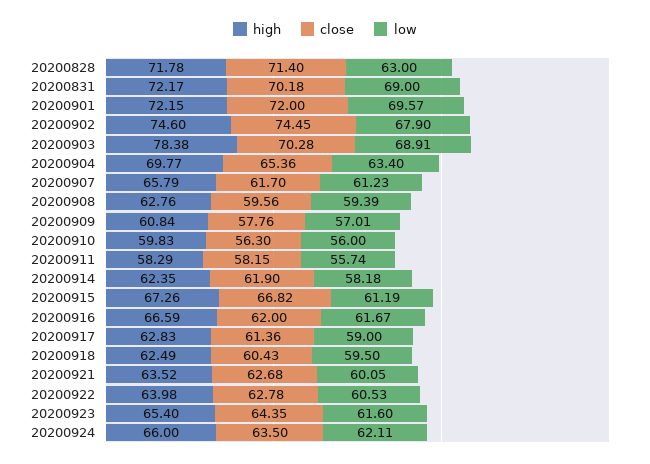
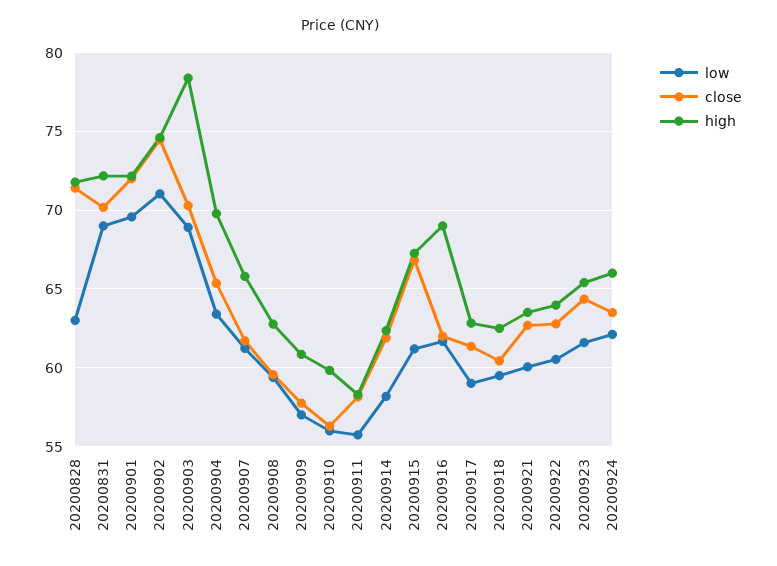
  {
    "high": {
      "20200828": 71.78,
      "20200831": 72.17,
      "20200901": 72.15,
      "20200902": 74.6,
      "20200903": 78.38,
      "20200904": 69.77,
      "20200907": 65.79,
      "20200908": 62.76,
      "20200909": 60.84,
      "20200910": 59.83,
      "20200911": 58.29,
      "20200914": 62.35,
      "20200915": 67.26,
-     "20200916": 66.59,
+     "20200916": 69,
      "20200917": 62.83,
      "20200918": 62.49,
      "20200921": 63.52,
      "20200922": 63.98,
      "20200923": 65.4,
      "20200924": 66
    },
    "close": {
      "20200828": 71.4,
      "20200831": 70.18,
      "20200901": 72,
      "20200902": 74.45,
      "20200903": 70.28,
      "20200904": 65.36,
      "20200907": 61.7,
      "20200908": 59.56,
      "20200909": 57.76,
      "20200910": 56.3,
      "20200911": 58.15,
      "20200914": 61.9,
      "20200915": 66.82,
      "20200916": 62,
      "20200917": 61.36,
      "20200918": 60.43,
      "20200921": 62.68,
      "20200922": 62.78,
      "20200923": 64.35,
      "20200924": 63.5
    },
    "low": {
      "20200828": 63,
      "20200831": 69,
      "20200901": 69.57,
-     "20200902": 67.9,
+     "20200902": 71,
      "20200903": 68.91,
      "20200904": 63.4,
      "20200907": 61.23,
      "20200908": 59.39,
      "20200909": 57.01,
      "20200910": 56,
      "20200911": 55.74,
      "20200914": 58.18,
      "20200915": 61.19,
      "20200916": 61.67,
      "20200917": 59,
      "20200918": 59.5,
      "20200921": 60.05,
      "20200922": 60.53,
      "20200923": 61.6,
      "20200924": 62.11
    }
  }

